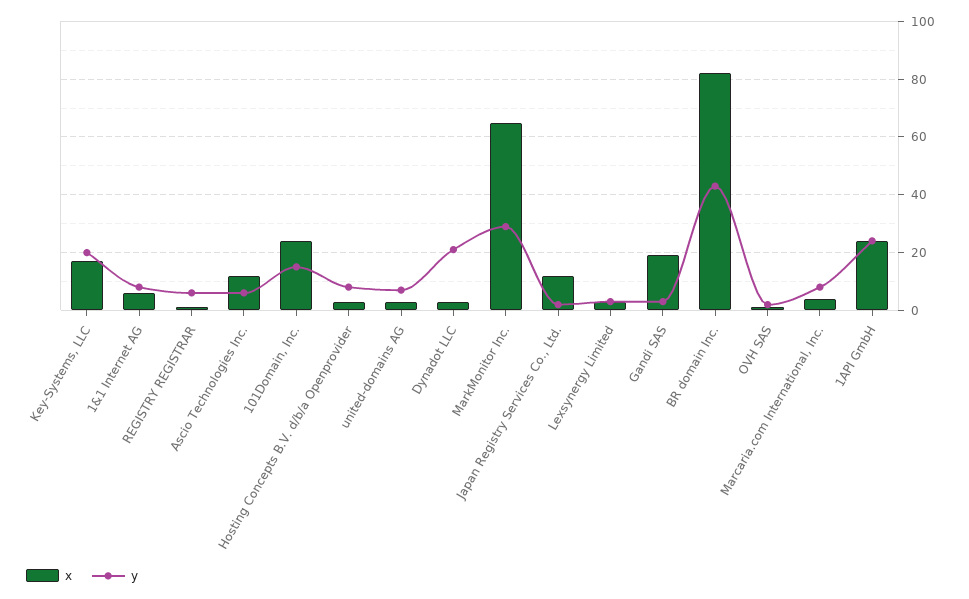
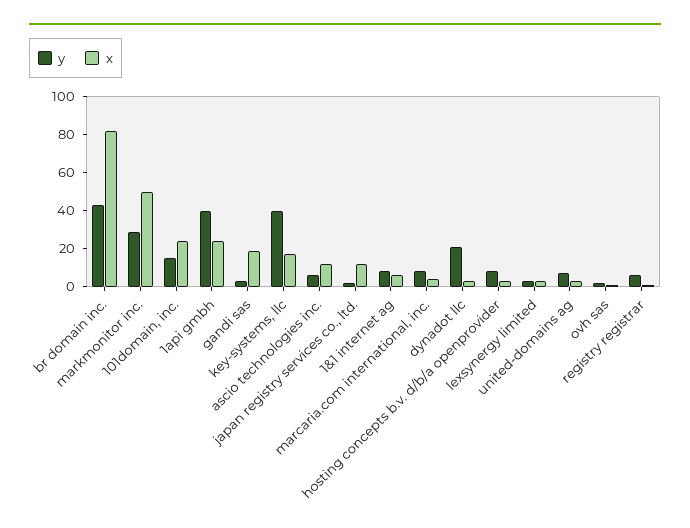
  {
    "x": {
      "Key-Systems, LLC": 15,
      "1&1 Internet AG": 5,
      "REGISTRY REGISTRAR": 0,
      "Ascio Technologies Inc.": 10,
      "101Domain, Inc.": 25,
      "Hosting Concepts B.V. d/b/a Openprovider": 5,
      "united-domains AG": 5,
      "Dynadot LLC": 5,
-     "MarkMonitor Inc.": 65,
+     "MarkMonitor Inc.": 50,
      "Japan Registry Services Co., Ltd.": 10,
      "Lexsynergy Limited": 5,
      "Gandi SAS": 20,
      "BR domain Inc.": 80,
      "OVH SAS": 0,
      "Marcaria.com International, Inc.": 5,
      "1API GmbH": 25
    },
    "y": {
-     "Key-Systems, LLC": 20,
+     "Key-Systems, LLC": 40,
      "1&1 Internet AG": 10,
      "REGISTRY REGISTRAR": 5,
      "Ascio Technologies Inc.": 5,
      "101Domain, Inc.": 15,
      "Hosting Concepts B.V. d/b/a Openprovider": 10,
      "united-domains AG": 5,
      "Dynadot LLC": 20,
      "MarkMonitor Inc.": 30,
      "Japan Registry Services Co., Ltd.": 0,
      "Lexsynergy Limited": 5,
      "Gandi SAS": 5,
      "BR domain Inc.": 45,
      "OVH SAS": 0,
      "Marcaria.com International, Inc.": 10,
-     "1API GmbH": 25
+     "1API GmbH": 40
    }
  }

